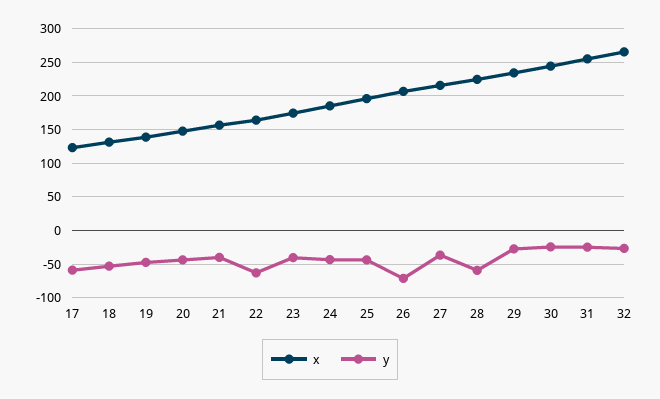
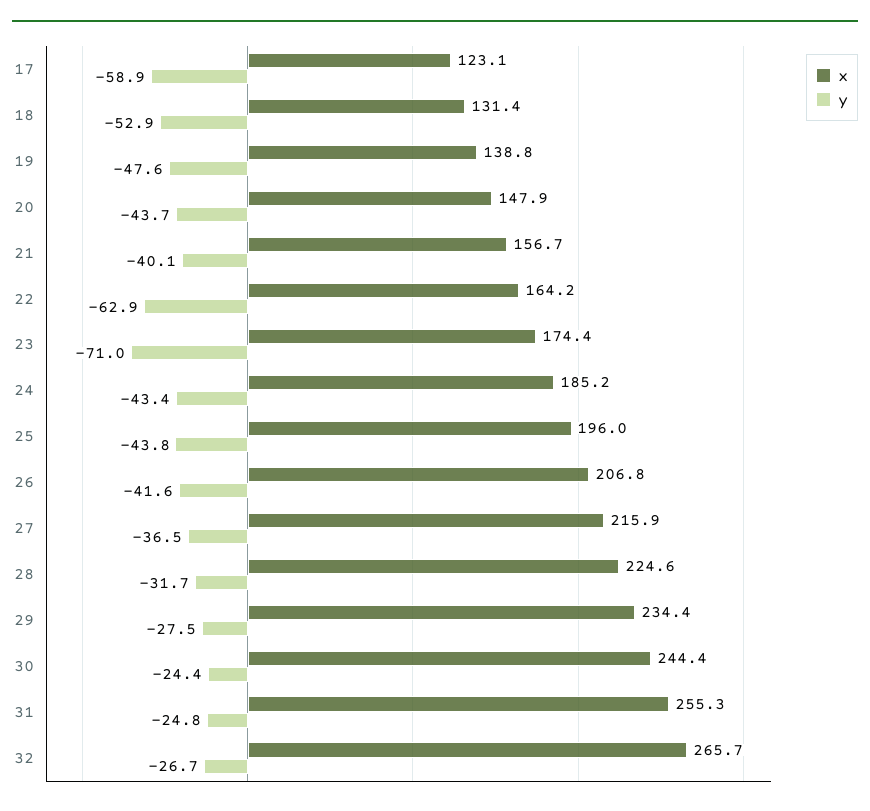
  {
    "x": {
      "17": 123.1,
      "18": 131.4,
      "19": 138.8,
      "20": 147.9,
      "21": 156.7,
      "22": 164.2,
      "23": 174.4,
      "24": 185.2,
      "25": 196,
      "26": 206.8,
      "27": 215.9,
      "28": 224.6,
      "29": 234.4,
      "30": 244.4,
      "31": 255.3,
      "32": 265.7
    },
    "y": {
      "17": -58.9,
      "18": -52.9,
      "19": -47.6,
      "20": -43.7,
      "21": -40.1,
      "22": -62.9,
-     "23": -40,
+     "23": -71,
      "24": -43.4,
      "25": -43.8,
-     "26": -70,
+     "26": -41.6,
      "27": -36.5,
-     "28": -60,
+     "28": -31.7,
      "29": -27.5,
      "30": -24.4,
      "31": -24.8,
      "32": -26.7
    }
  }

